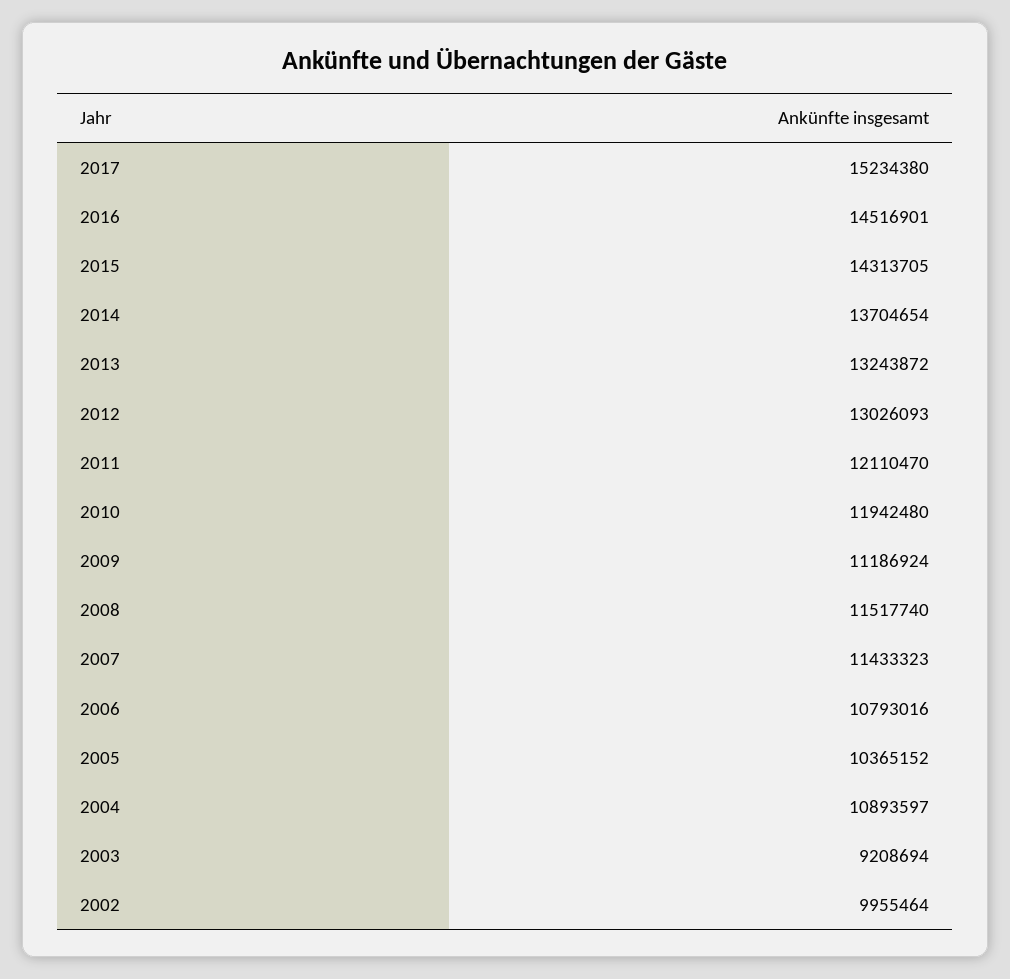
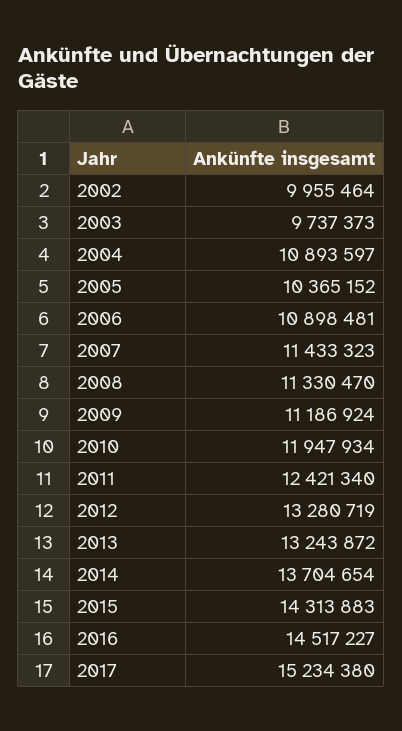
  {
    "2017": 15234380,
-   "2016": 14516901,
+   "2016": 14517227,
-   "2015": 14313705,
+   "2015": 14313883,
    "2014": 13704654,
    "2013": 13243872,
-   "2012": 13026093,
+   "2012": 13280719,
-   "2011": 12110470,
+   "2011": 12421340,
-   "2010": 11942480,
+   "2010": 11947934,
    "2009": 11186924,
-   "2008": 11517740,
+   "2008": 11330470,
    "2007": 11433323,
-   "2006": 10793016,
+   "2006": 10898481,
    "2005": 10365152,
    "2004": 10893597,
-   "2003": 9208694,
+   "2003": 9737373,
    "2002": 9955464
  }

